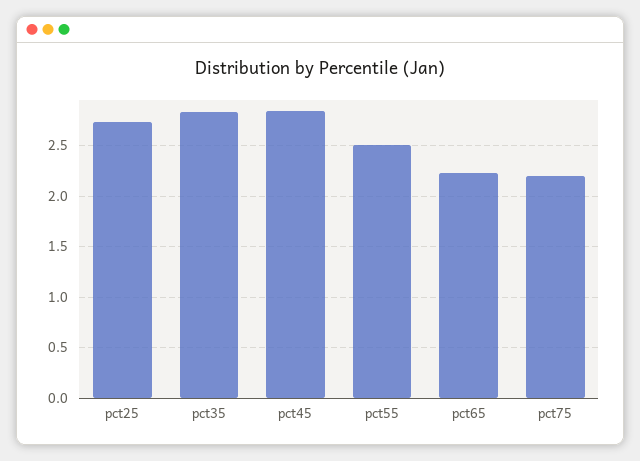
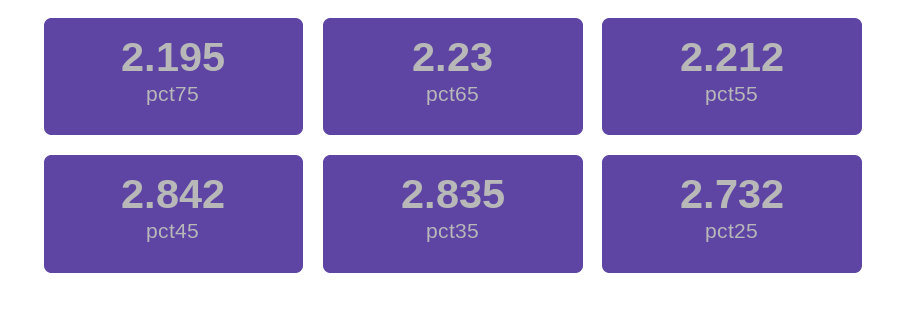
  {
    "pct25": 2.732,
    "pct35": 2.835,
    "pct45": 2.842,
-   "pct55": 2.5,
+   "pct55": 2.212,
    "pct65": 2.23,
    "pct75": 2.195
  }

